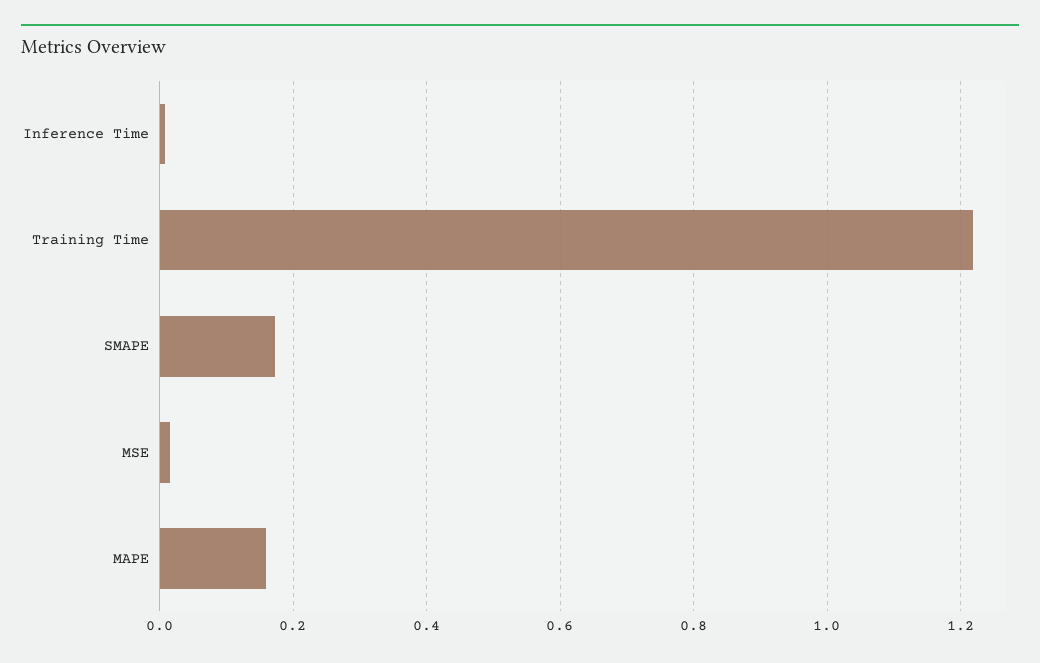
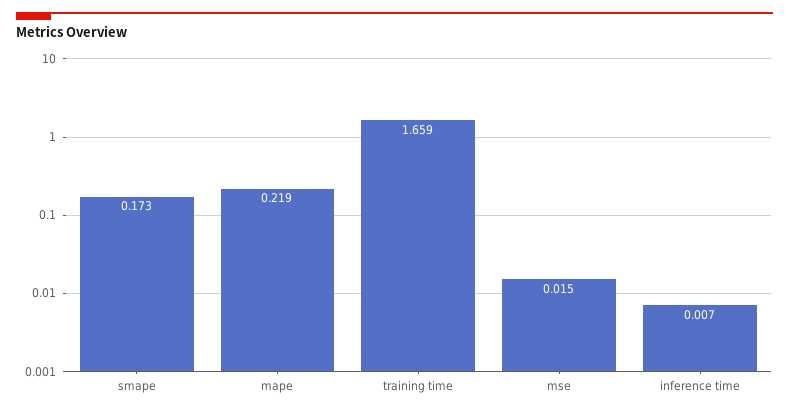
  {
    "Inference Time": 0.007,
-   "Training Time": 1.22,
+   "Training Time": 1.659,
    "SMAPE": 0.173,
    "MSE": 0.015,
-   "MAPE": 0.16
+   "MAPE": 0.219
  }

